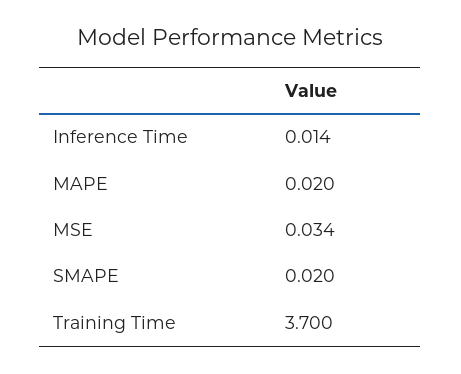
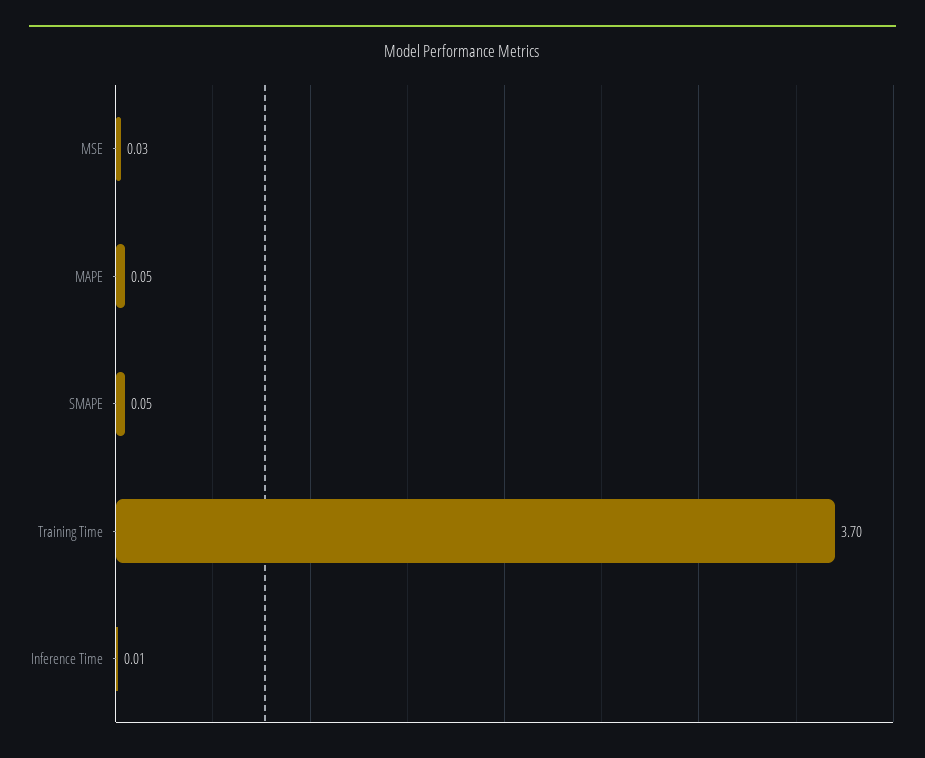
  {
    "Inference Time": 0.014,
-   "MAPE": 0.02,
+   "MAPE": 0.05,
    "MSE": 0.034,
-   "SMAPE": 0.02,
+   "SMAPE": 0.05,
    "Training Time": 3.7
  }

